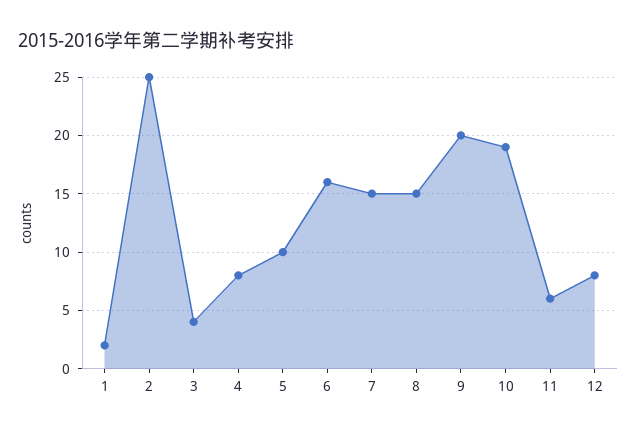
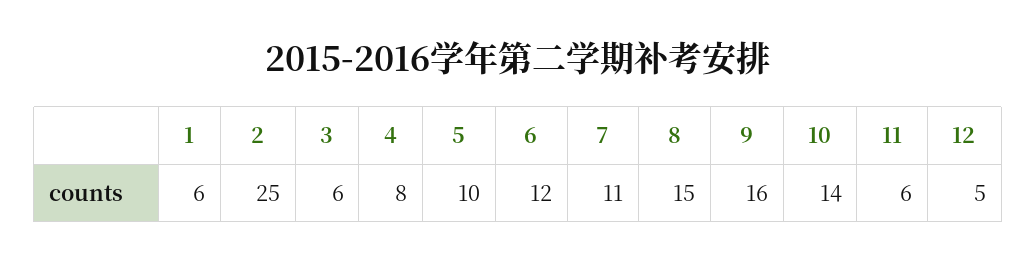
  {
-   "1": 2,
+   "1": 6,
    "2": 25,
-   "3": 4,
+   "3": 6,
    "4": 8,
    "5": 10,
-   "6": 16,
+   "6": 12,
-   "7": 15,
+   "7": 11,
    "8": 15,
-   "9": 20,
+   "9": 16,
-   "10": 19,
+   "10": 14,
    "11": 6,
-   "12": 8
+   "12": 5
  }

